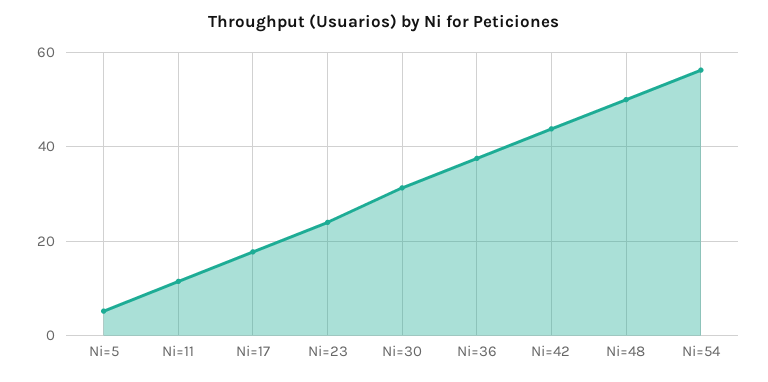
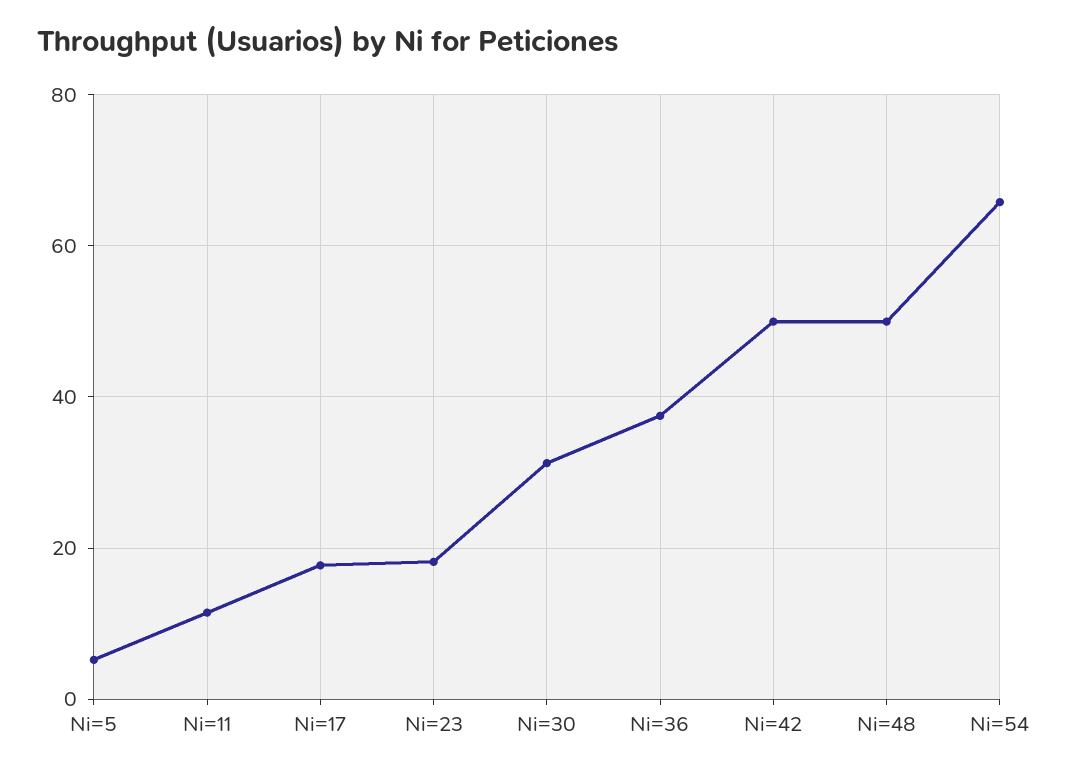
  {
    "Ni=5": 6,
    "Ni=11": 12,
    "Ni=17": 18,
-   "Ni=23": 24,
+   "Ni=23": 18,
    "Ni=30": 32,
    "Ni=36": 38,
-   "Ni=42": 44,
+   "Ni=42": 50,
    "Ni=48": 50,
-   "Ni=54": 56
+   "Ni=54": 66
  }

